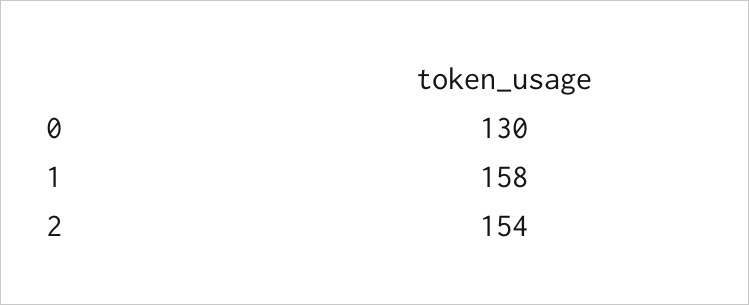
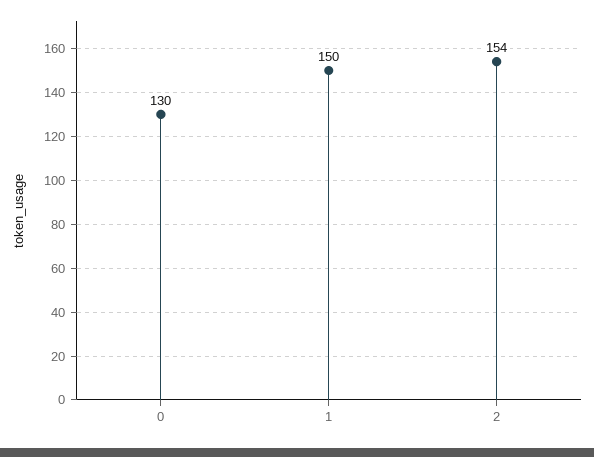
  {
    "0": 130,
-   "1": 158,
+   "1": 150,
    "2": 154
  }

